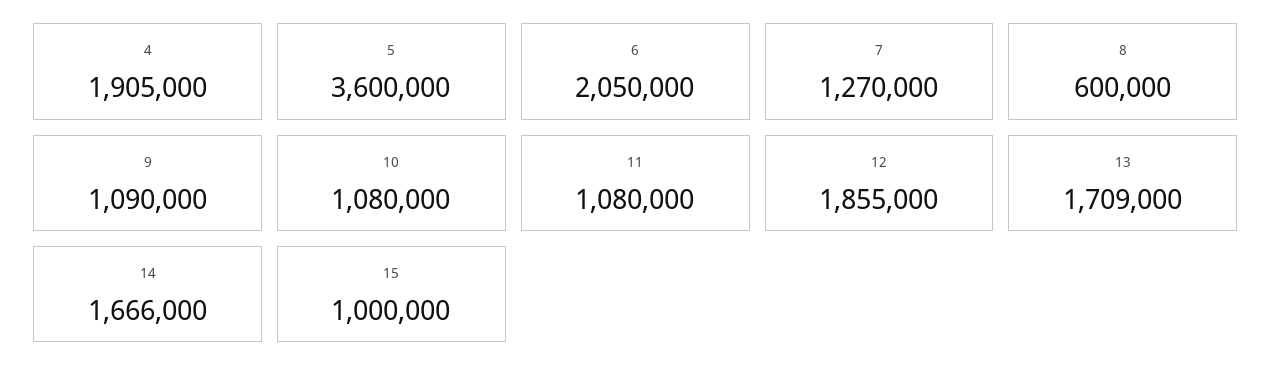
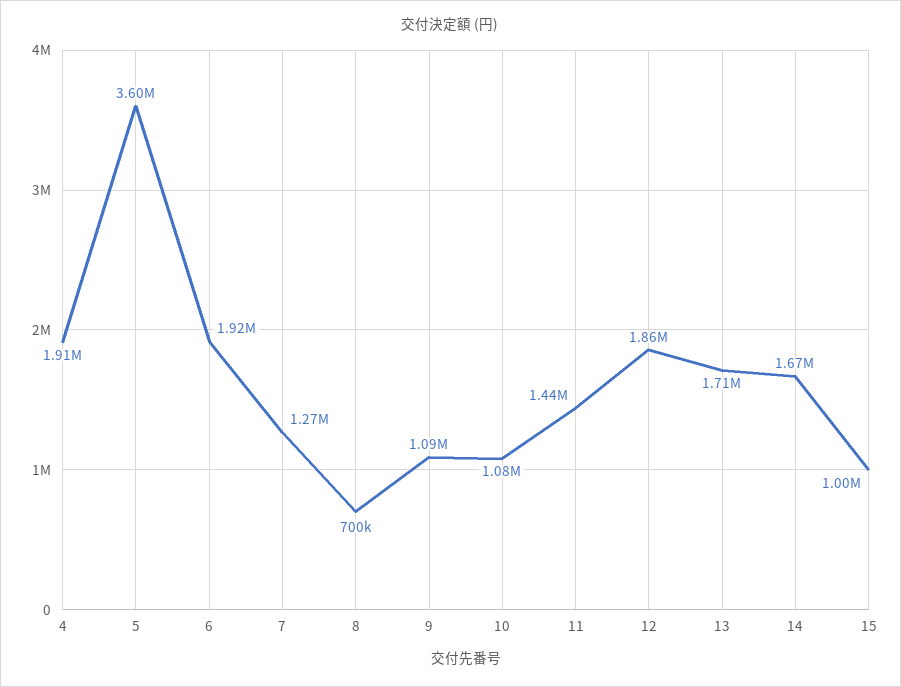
  {
    "4": 1905000,
    "5": 3600000,
-   "6": 2050000,
+   "6": 1920000,
    "7": 1270000,
-   "8": 600000,
+   "8": 700000,
    "9": 1090000,
    "10": 1080000,
-   "11": 1080000,
+   "11": 1440000,
    "12": 1855000,
    "13": 1709000,
    "14": 1666000,
    "15": 1000000
  }

